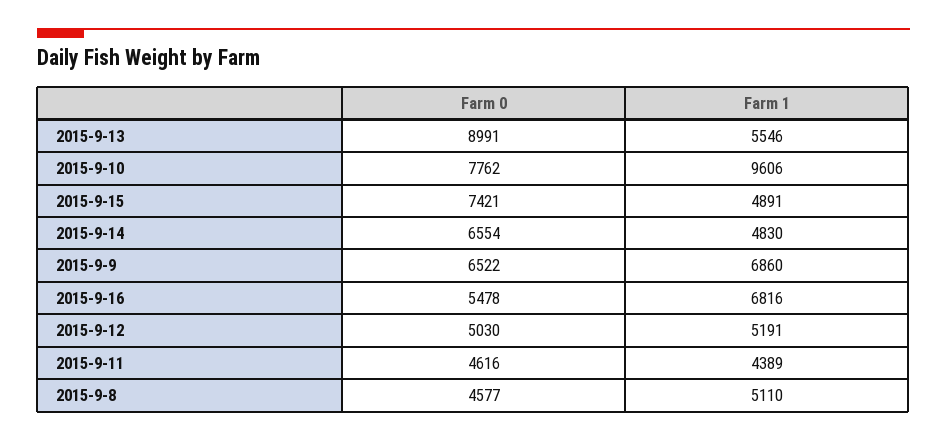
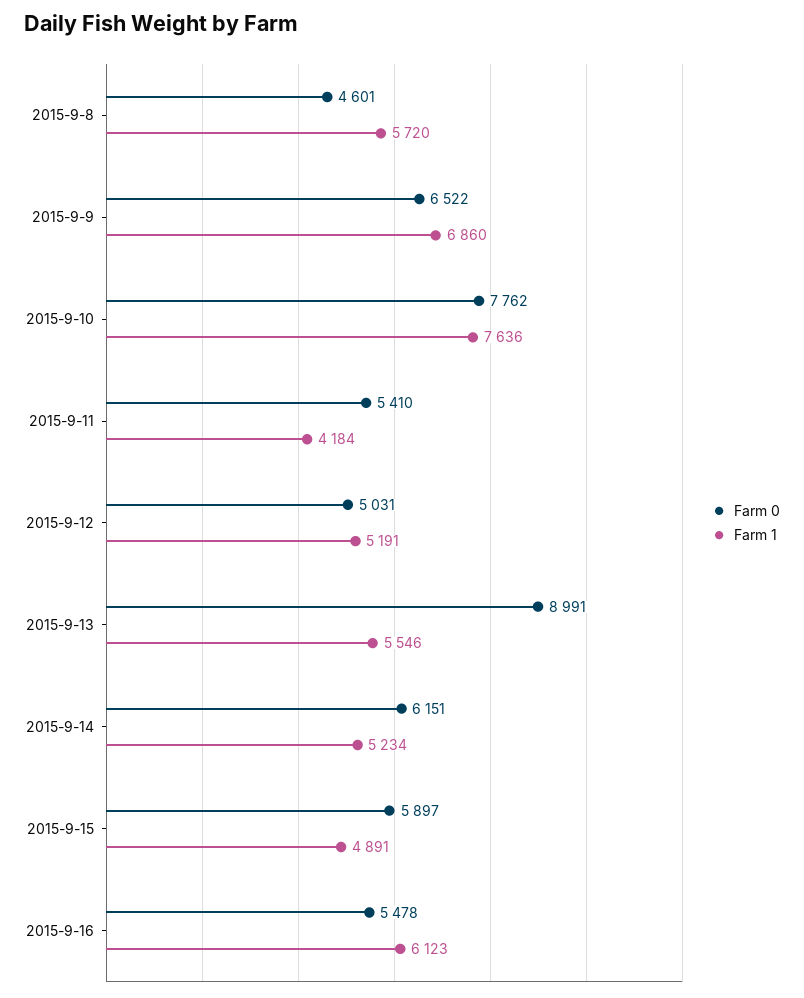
  {
    "Farm 0": {
      "2015-9-13": 8991,
      "2015-9-10": 7762,
-     "2015-9-15": 7421,
+     "2015-9-15": 5897,
-     "2015-9-14": 6554,
+     "2015-9-14": 6151,
      "2015-9-9": 6522,
      "2015-9-16": 5478,
-     "2015-9-12": 5030,
+     "2015-9-12": 5031,
-     "2015-9-11": 4616,
+     "2015-9-11": 5410,
-     "2015-9-8": 4577
+     "2015-9-8": 4601
    },
    "Farm 1": {
      "2015-9-13": 5546,
-     "2015-9-10": 9606,
+     "2015-9-10": 7636,
      "2015-9-15": 4891,
-     "2015-9-14": 4830,
+     "2015-9-14": 5234,
      "2015-9-9": 6860,
-     "2015-9-16": 6816,
+     "2015-9-16": 6123,
      "2015-9-12": 5191,
-     "2015-9-11": 4389,
+     "2015-9-11": 4184,
-     "2015-9-8": 5110
+     "2015-9-8": 5720
    }
  }

